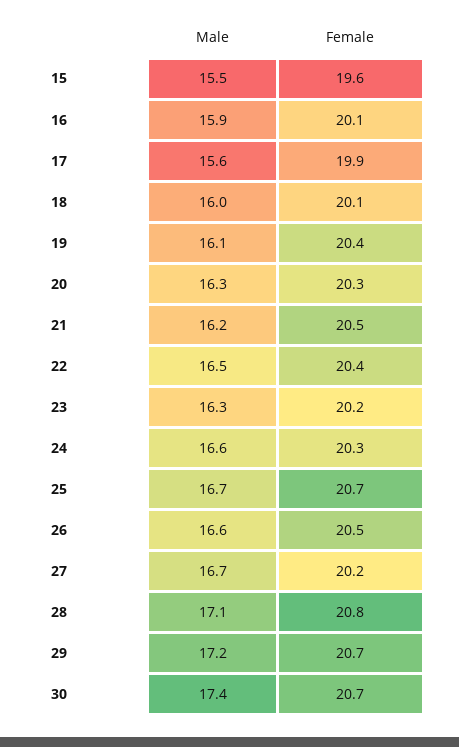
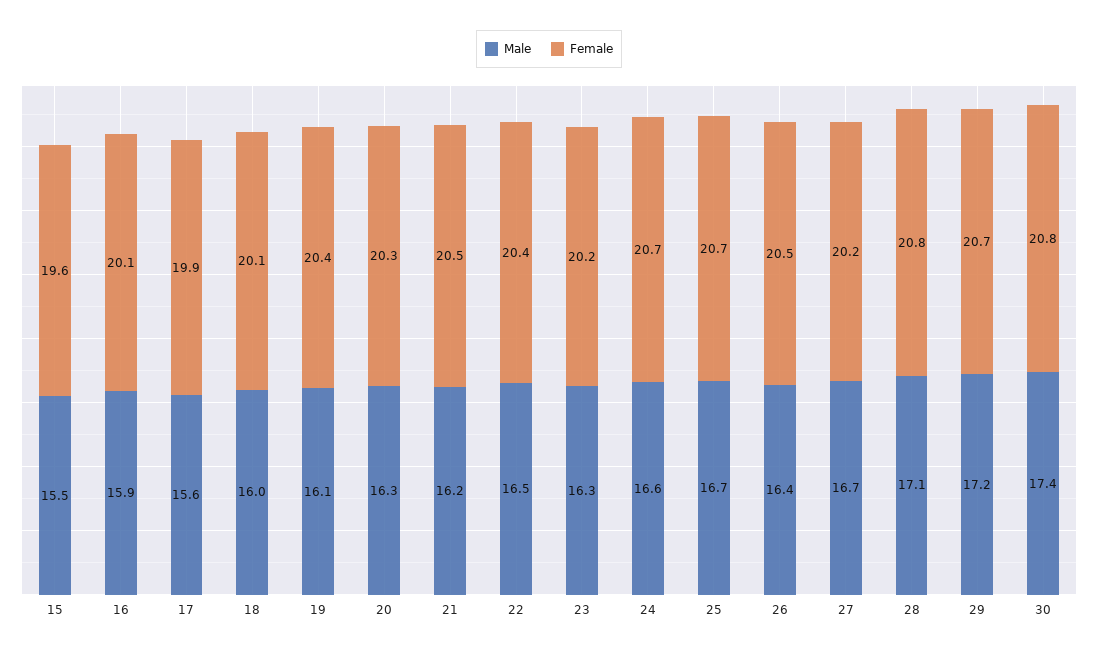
  {
    "Male": {
      "15": 15.5,
      "16": 15.9,
      "17": 15.6,
      "18": 16,
      "19": 16.1,
      "20": 16.3,
      "21": 16.2,
      "22": 16.5,
      "23": 16.3,
      "24": 16.6,
      "25": 16.7,
-     "26": 16.6,
+     "26": 16.4,
      "27": 16.7,
      "28": 17.1,
      "29": 17.2,
      "30": 17.4
    },
    "Female": {
      "15": 19.6,
      "16": 20.1,
      "17": 19.9,
      "18": 20.1,
      "19": 20.4,
      "20": 20.3,
      "21": 20.5,
      "22": 20.4,
      "23": 20.2,
-     "24": 20.3,
+     "24": 20.7,
      "25": 20.7,
      "26": 20.5,
      "27": 20.2,
      "28": 20.8,
      "29": 20.7,
-     "30": 20.7
+     "30": 20.8
    }
  }

